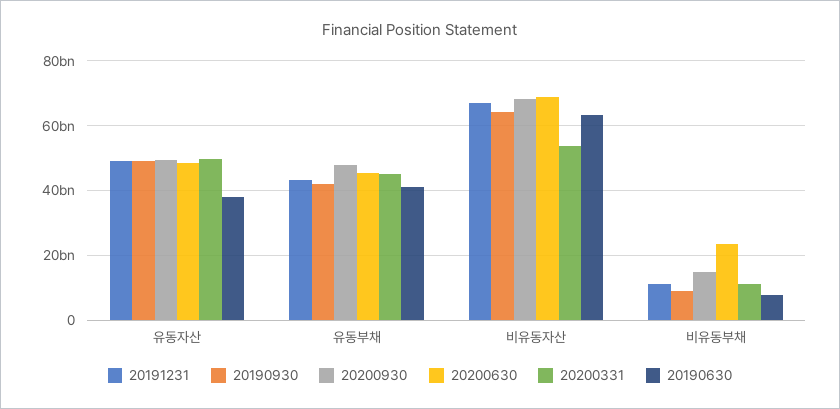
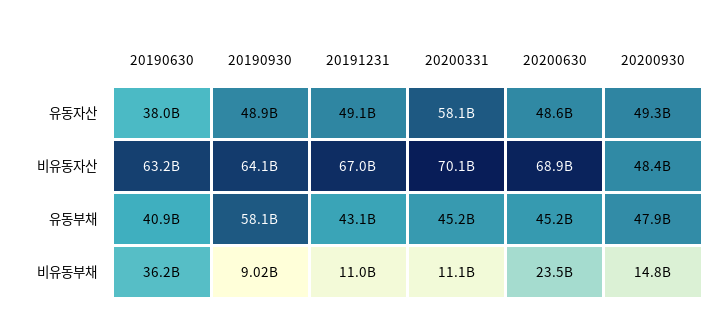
  {
    "20191231": {
      "유동자산": 49100000000,
      "유동부채": 43100000000,
      "비유동자산": 67000000000,
      "비유동부채": 11000000000
    },
    "20190930": {
      "유동자산": 48900000000,
-     "유동부채": 42000000000,
+     "유동부채": 58100000000,
      "비유동자산": 64100000000,
      "비유동부채": 9020000000
    },
    "20200930": {
      "유동자산": 49300000000,
      "유동부채": 47900000000,
-     "비유동자산": 68000000000,
+     "비유동자산": 48400000000,
      "비유동부채": 14800000000
    },
    "20200630": {
      "유동자산": 48600000000,
      "유동부채": 45200000000,
      "비유동자산": 68900000000,
      "비유동부채": 23500000000
    },
    "20200331": {
-     "유동자산": 50000000000,
+     "유동자산": 58100000000,
      "유동부채": 45200000000,
-     "비유동자산": 54000000000,
+     "비유동자산": 70100000000,
      "비유동부채": 11100000000
    },
    "20190630": {
      "유동자산": 38000000000,
      "유동부채": 40900000000,
      "비유동자산": 63200000000,
-     "비유동부채": 8000000000
+     "비유동부채": 36200000000
    }
  }

